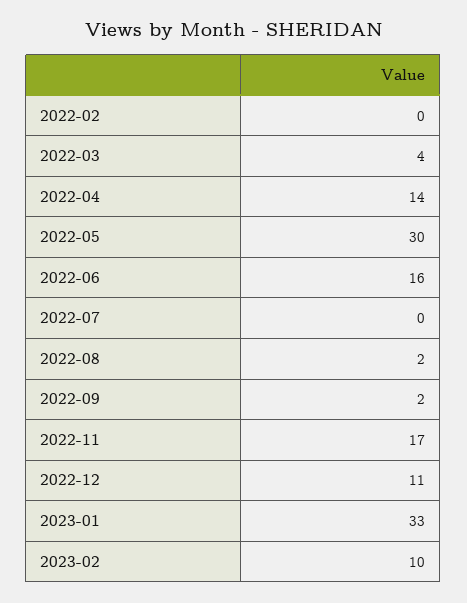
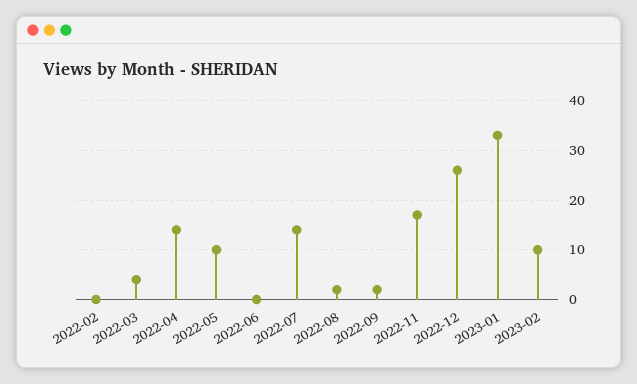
  {
    "2022-02": 0,
    "2022-03": 4,
    "2022-04": 14,
-   "2022-05": 30,
+   "2022-05": 10,
-   "2022-06": 16,
+   "2022-06": 0,
-   "2022-07": 0,
+   "2022-07": 15,
    "2022-08": 2,
    "2022-09": 2,
    "2022-11": 17,
-   "2022-12": 11,
+   "2022-12": 25,
    "2023-01": 33,
    "2023-02": 10
  }

